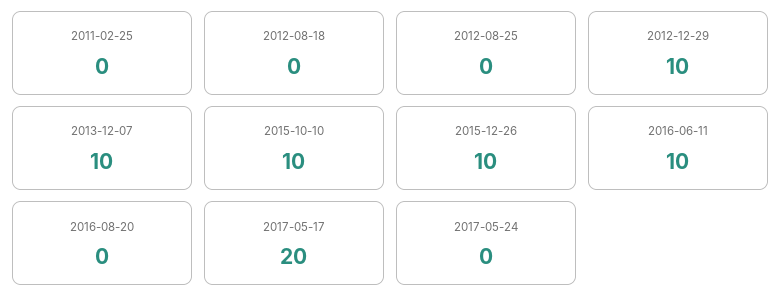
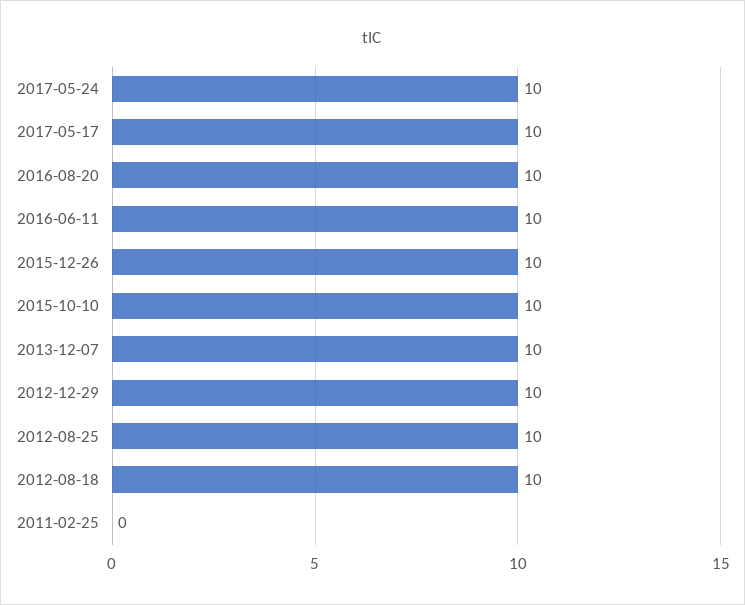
  {
    "2011-02-25": 0,
-   "2012-08-18": 0,
+   "2012-08-18": 10,
-   "2012-08-25": 0,
+   "2012-08-25": 10,
    "2012-12-29": 10,
    "2013-12-07": 10,
    "2015-10-10": 10,
    "2015-12-26": 10,
    "2016-06-11": 10,
-   "2016-08-20": 0,
+   "2016-08-20": 10,
-   "2017-05-17": 20,
+   "2017-05-17": 10,
-   "2017-05-24": 0
+   "2017-05-24": 10
  }

